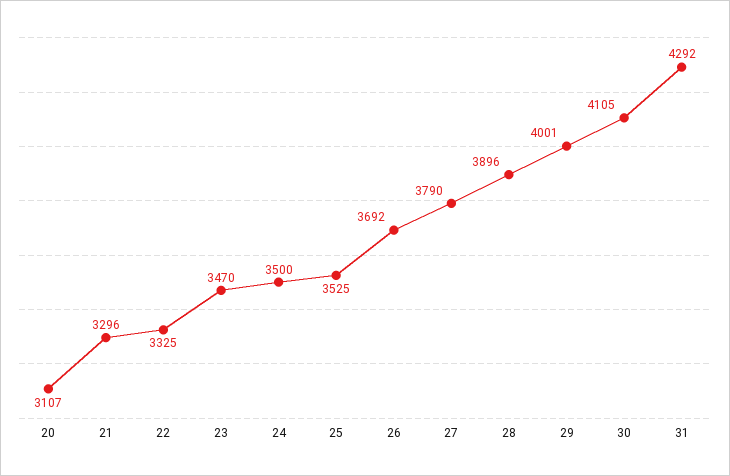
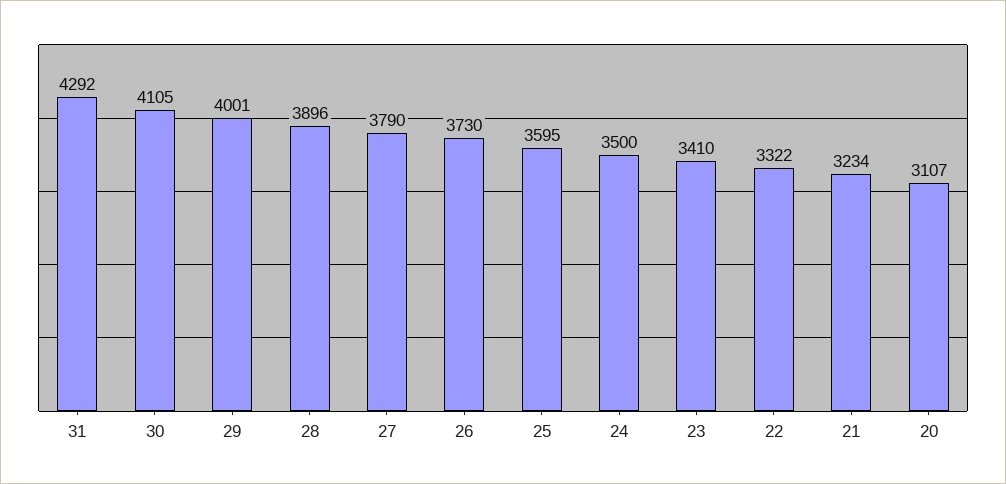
  {
    "20": 3107,
-   "21": 3296,
+   "21": 3234,
-   "22": 3325,
+   "22": 3322,
-   "23": 3470,
+   "23": 3410,
    "24": 3500,
-   "25": 3525,
+   "25": 3595,
-   "26": 3692,
+   "26": 3730,
    "27": 3790,
    "28": 3896,
    "29": 4001,
    "30": 4105,
    "31": 4292
  }

